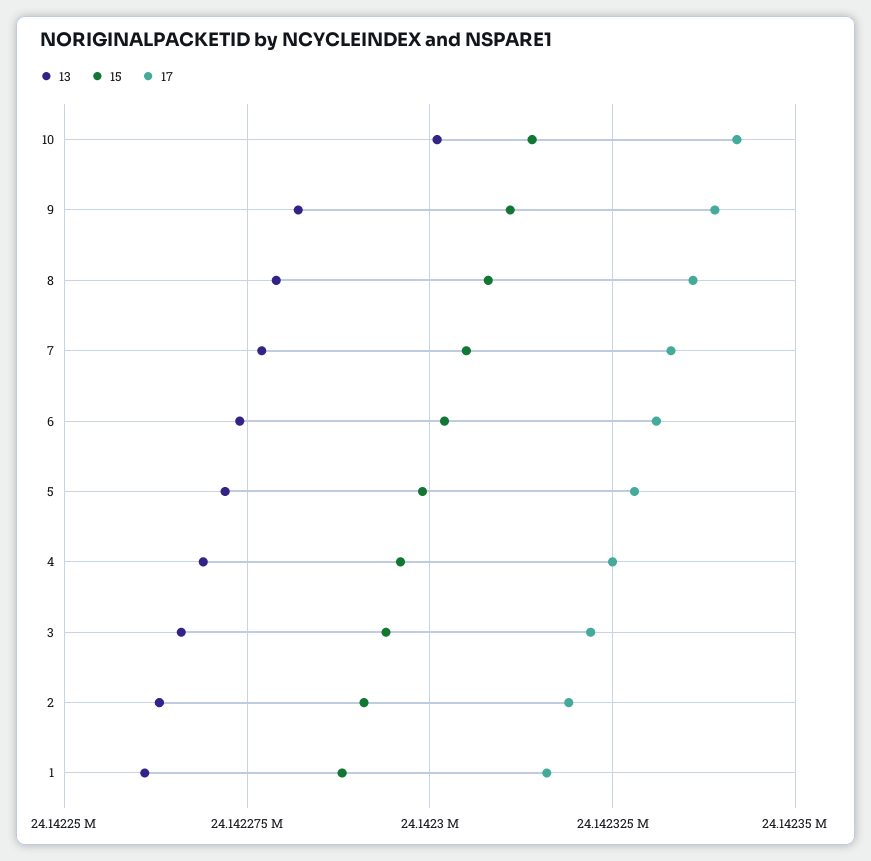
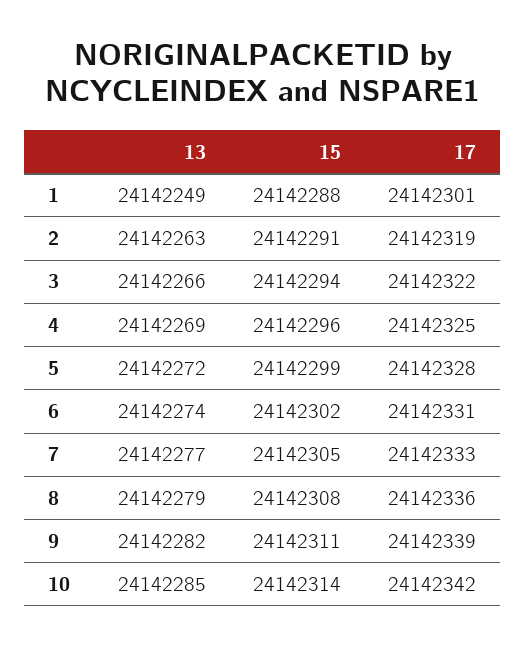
  {
    "13": {
-     "10": 24142300,
+     "10": 24142285,
      "9": 24142282,
      "8": 24142279,
      "7": 24142277,
      "6": 24142274,
      "5": 24142272,
      "4": 24142269,
      "3": 24142266,
      "2": 24142263,
-     "1": 24142260
+     "1": 24142249
    },
    "15": {
      "10": 24142314,
      "9": 24142311,
      "8": 24142308,
      "7": 24142305,
      "6": 24142302,
      "5": 24142299,
      "4": 24142296,
      "3": 24142294,
      "2": 24142291,
      "1": 24142288
    },
    "17": {
      "10": 24142342,
      "9": 24142339,
      "8": 24142336,
      "7": 24142333,
      "6": 24142331,
      "5": 24142328,
      "4": 24142325,
      "3": 24142322,
      "2": 24142319,
-     "1": 24142315
+     "1": 24142301
    }
  }

